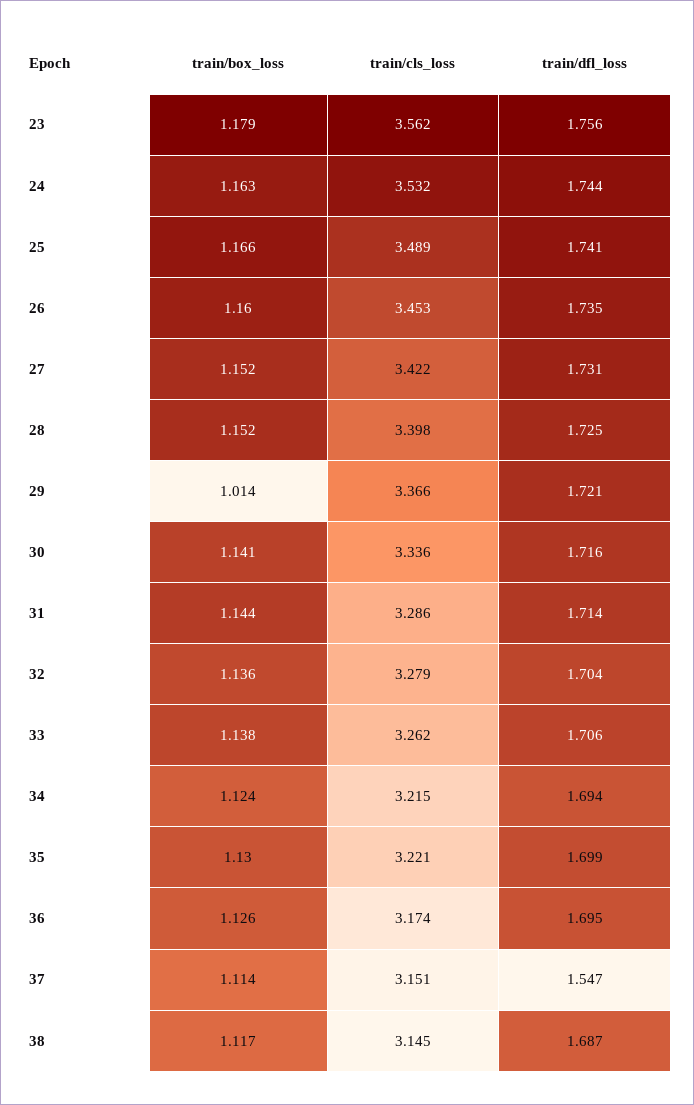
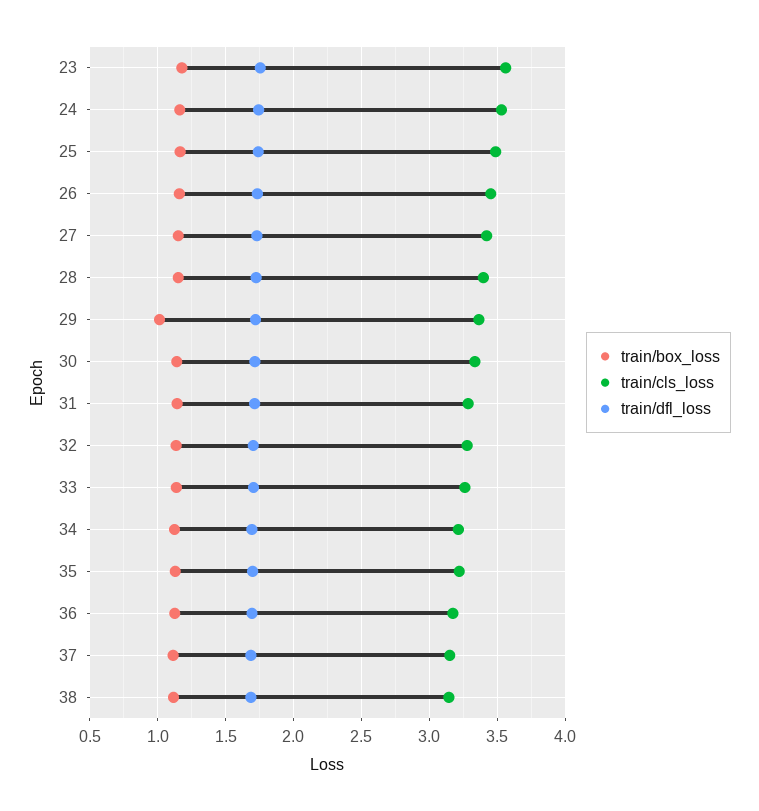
  {
    "train/box_loss": {
      "23": 1.179,
      "24": 1.163,
      "25": 1.166,
      "26": 1.16,
      "27": 1.152,
      "28": 1.152,
      "29": 1.014,
      "30": 1.141,
      "31": 1.144,
      "32": 1.136,
      "33": 1.138,
      "34": 1.124,
      "35": 1.13,
      "36": 1.126,
      "37": 1.114,
      "38": 1.117
    },
    "train/cls_loss": {
      "23": 3.562,
      "24": 3.532,
      "25": 3.489,
      "26": 3.453,
      "27": 3.422,
      "28": 3.398,
      "29": 3.366,
      "30": 3.336,
      "31": 3.286,
      "32": 3.279,
      "33": 3.262,
      "34": 3.215,
      "35": 3.221,
      "36": 3.174,
      "37": 3.151,
      "38": 3.145
    },
    "train/dfl_loss": {
      "23": 1.756,
      "24": 1.744,
      "25": 1.741,
      "26": 1.735,
      "27": 1.731,
      "28": 1.725,
      "29": 1.721,
      "30": 1.716,
      "31": 1.714,
      "32": 1.704,
      "33": 1.706,
      "34": 1.694,
      "35": 1.699,
      "36": 1.695,
-     "37": 1.547,
+     "37": 1.7,
      "38": 1.687
    }
  }

